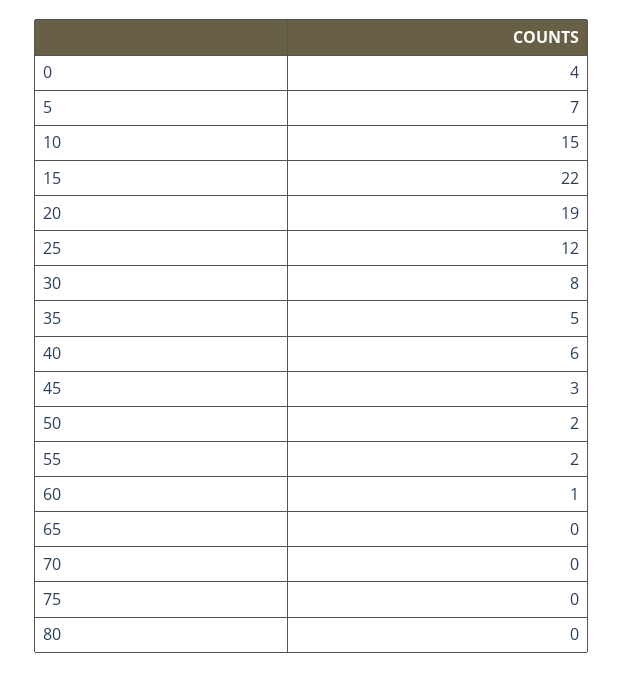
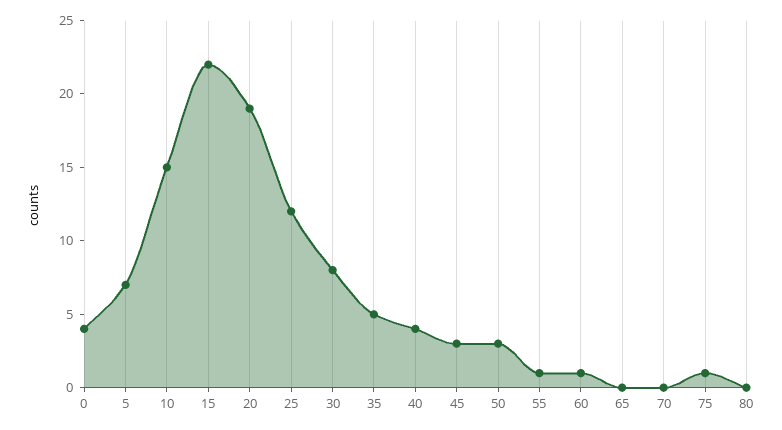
  {
    "0": 4,
    "5": 7,
    "10": 15,
    "15": 22,
    "20": 19,
    "25": 12,
    "30": 8,
    "35": 5,
-   "40": 6,
+   "40": 4,
    "45": 3,
-   "50": 2,
+   "50": 3,
-   "55": 2,
+   "55": 1,
    "60": 1,
    "65": 0,
    "70": 0,
-   "75": 0,
+   "75": 1,
    "80": 0
  }

